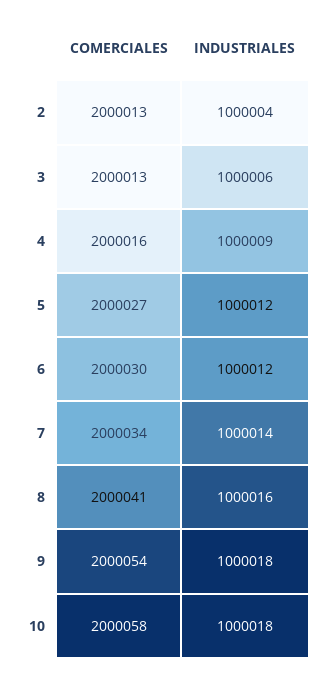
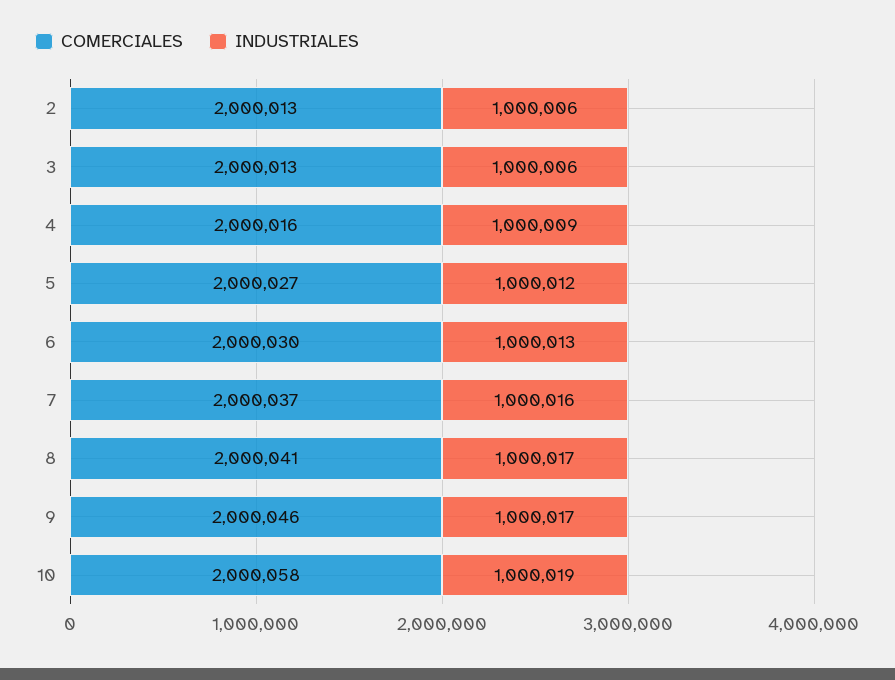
  {
    "COMERCIALES": {
      "2": 2000013,
      "3": 2000013,
      "4": 2000016,
      "5": 2000027,
      "6": 2000030,
-     "7": 2000034,
+     "7": 2000037,
      "8": 2000041,
-     "9": 2000054,
+     "9": 2000046,
      "10": 2000058
    },
    "INDUSTRIALES": {
-     "2": 1000004,
+     "2": 1000006,
      "3": 1000006,
      "4": 1000009,
      "5": 1000012,
-     "6": 1000012,
+     "6": 1000013,
-     "7": 1000014,
+     "7": 1000016,
-     "8": 1000016,
+     "8": 1000017,
-     "9": 1000018,
+     "9": 1000017,
-     "10": 1000018
+     "10": 1000019
    }
  }

